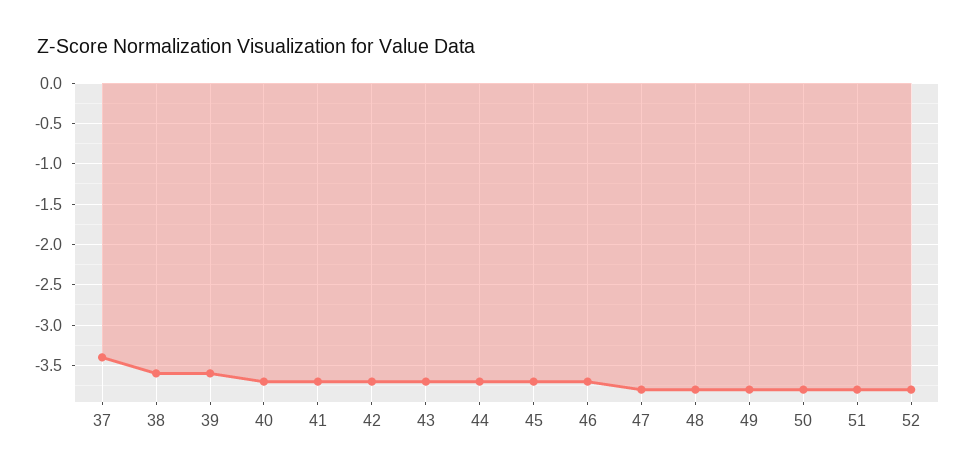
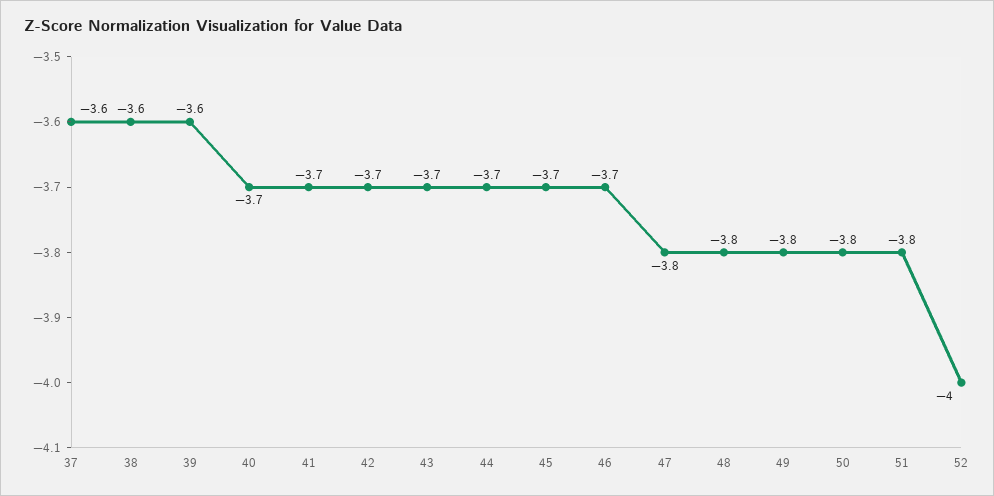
  {
-   "37": -3.4,
+   "37": -3.6,
    "38": -3.6,
    "39": -3.6,
    "40": -3.7,
    "41": -3.7,
    "42": -3.7,
    "43": -3.7,
    "44": -3.7,
    "45": -3.7,
    "46": -3.7,
    "47": -3.8,
    "48": -3.8,
    "49": -3.8,
    "50": -3.8,
    "51": -3.8,
-   "52": -3.8
+   "52": -4
  }

